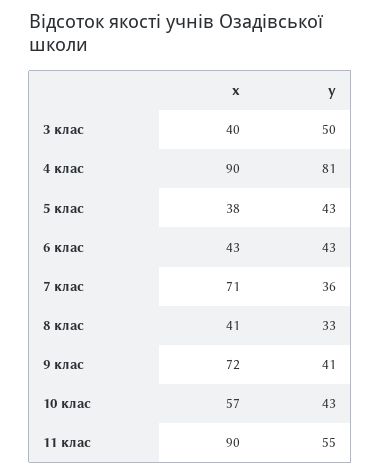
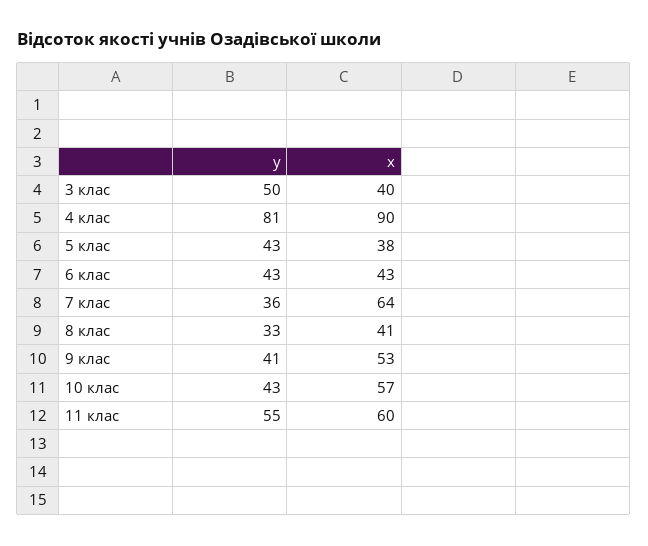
  {
    "x": {
      "3 клас": 40,
      "4 клас": 90,
      "5 клас": 38,
      "6 клас": 43,
-     "7 клас": 71,
+     "7 клас": 64,
      "8 клас": 41,
-     "9 клас": 72,
+     "9 клас": 53,
      "10 клас": 57,
-     "11 клас": 90
+     "11 клас": 60
    },
    "y": {
      "3 клас": 50,
      "4 клас": 81,
      "5 клас": 43,
      "6 клас": 43,
      "7 клас": 36,
      "8 клас": 33,
      "9 клас": 41,
      "10 клас": 43,
      "11 клас": 55
    }
  }

